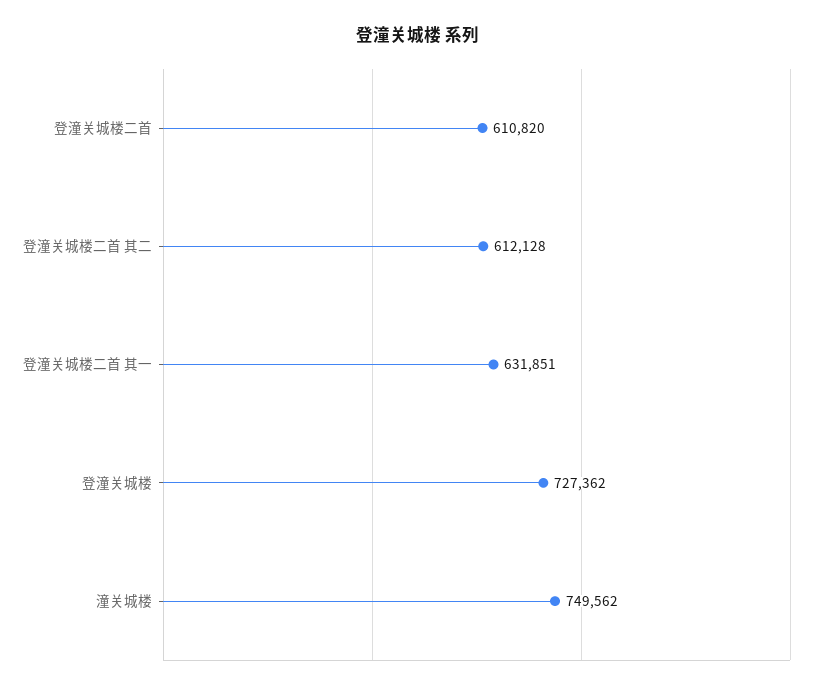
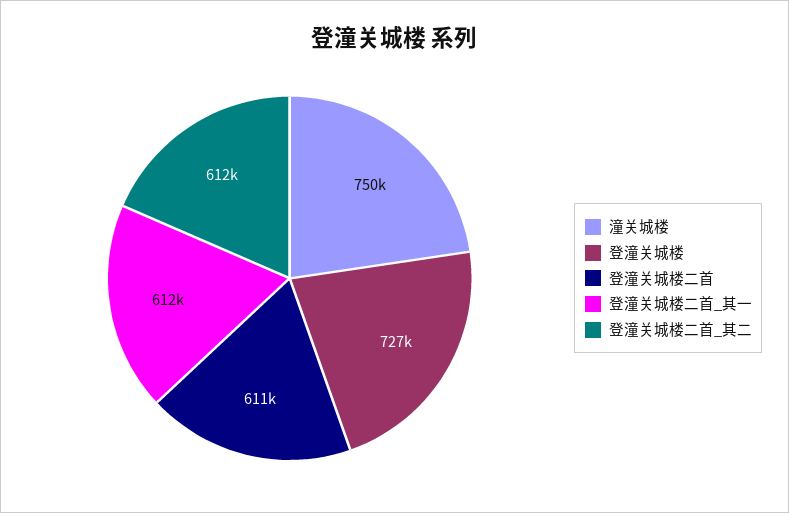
  {
    "登潼关城楼二首": 610820,
    "登潼关城楼二首 其二": 612128,
-   "登潼关城楼二首 其一": 631851,
+   "登潼关城楼二首 其一": 612000,
    "登潼关城楼": 727362,
    "潼关城楼": 749562
  }

